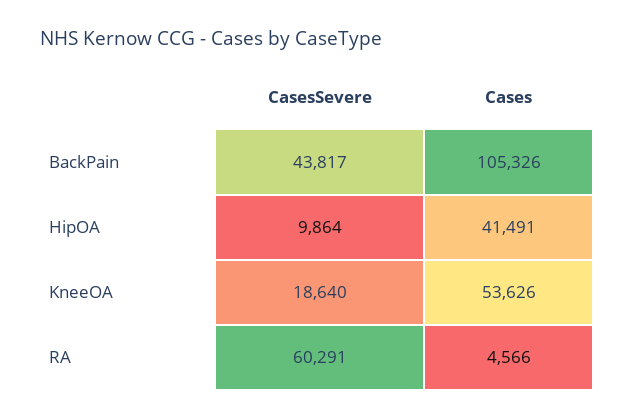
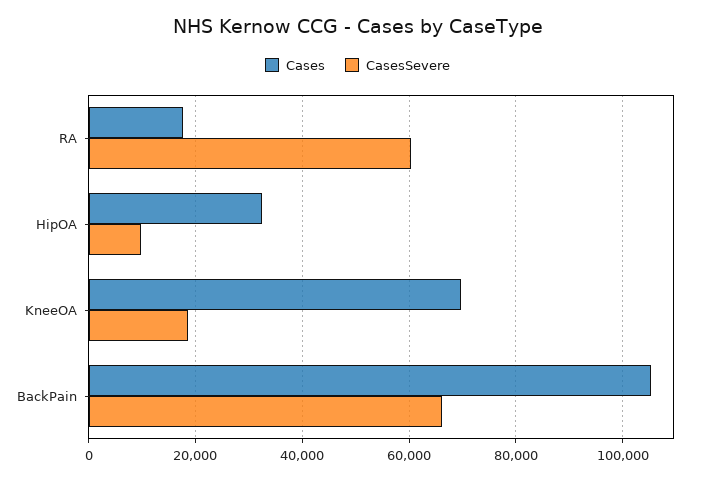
  {
    "CasesSevere": {
-     "BackPain": 43817,
+     "BackPain": 66000,
      "HipOA": 9864,
      "KneeOA": 18640,
      "RA": 60291
    },
    "Cases": {
      "BackPain": 105326,
-     "HipOA": 41491,
+     "HipOA": 32000,
-     "KneeOA": 53626,
+     "KneeOA": 70000,
-     "RA": 4566
+     "RA": 18000
    }
  }

